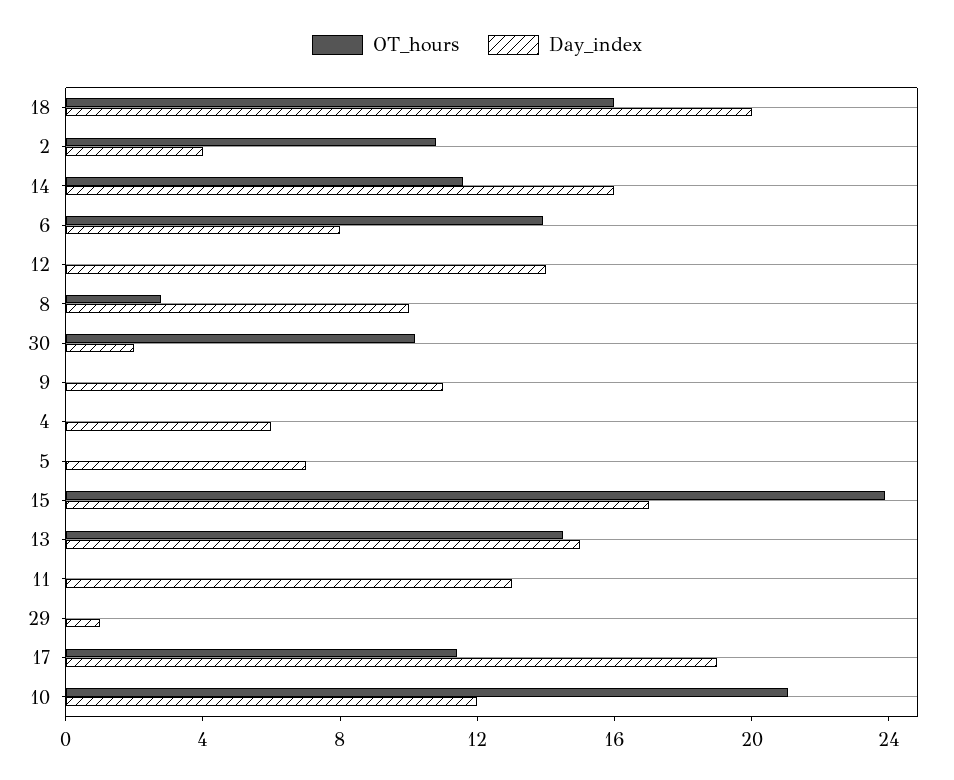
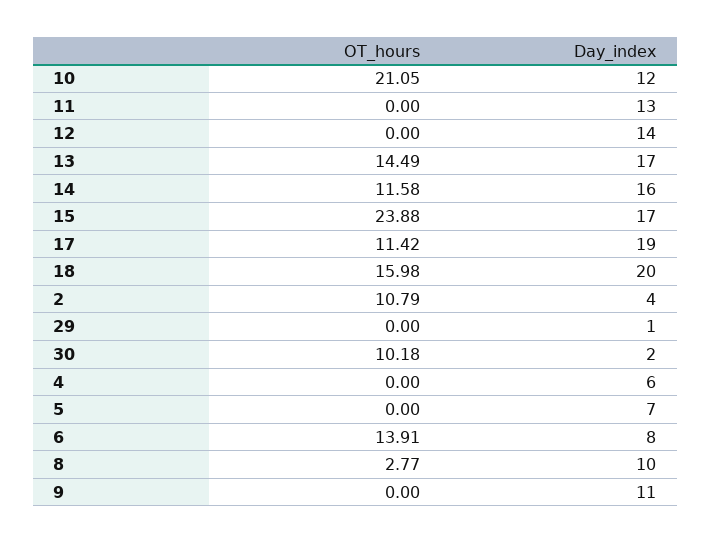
  {
    "OT_hours": {
      "18": 15.98,
      "2": 10.79,
      "14": 11.58,
      "6": 13.91,
      "12": 0,
      "8": 2.77,
      "30": 10.18,
      "9": 0,
      "4": 0,
      "5": 0,
      "15": 23.88,
      "13": 14.49,
      "11": 0,
      "29": 0,
      "17": 11.42,
      "10": 21.05
    },
    "Day_index": {
      "18": 20,
      "2": 4,
      "14": 16,
      "6": 8,
      "12": 14,
      "8": 10,
      "30": 2,
      "9": 11,
      "4": 6,
      "5": 7,
      "15": 17,
-     "13": 15,
+     "13": 17,
      "11": 13,
      "29": 1,
      "17": 19,
      "10": 12
    }
  }

